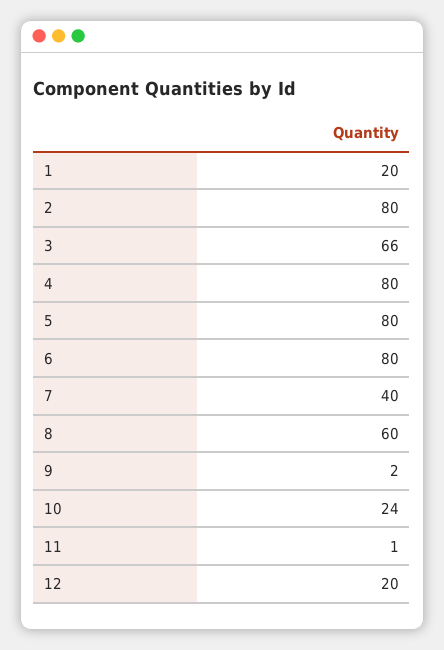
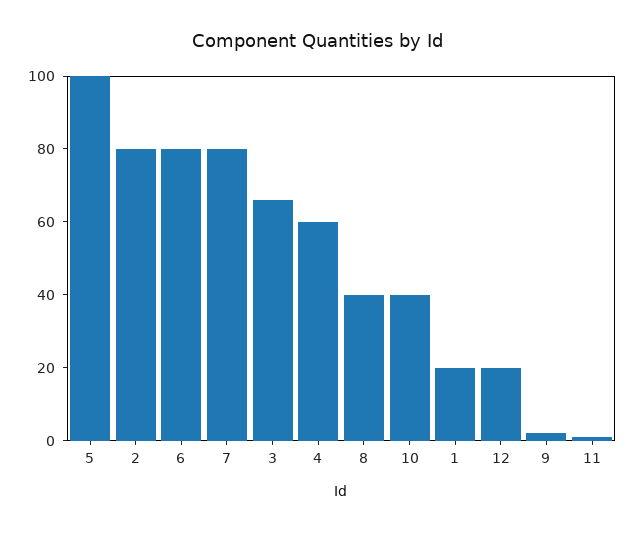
  {
    "1": 20,
    "2": 80,
    "3": 66,
-   "4": 80,
+   "4": 60,
-   "5": 80,
+   "5": 100,
    "6": 80,
-   "7": 40,
+   "7": 80,
-   "8": 60,
+   "8": 40,
    "9": 2,
-   "10": 24,
+   "10": 40,
    "11": 1,
    "12": 20
  }

